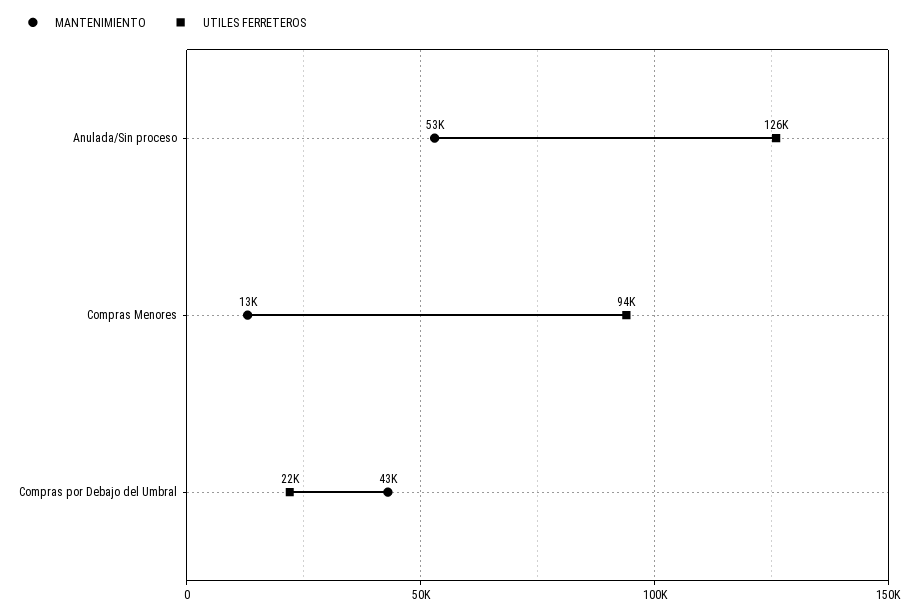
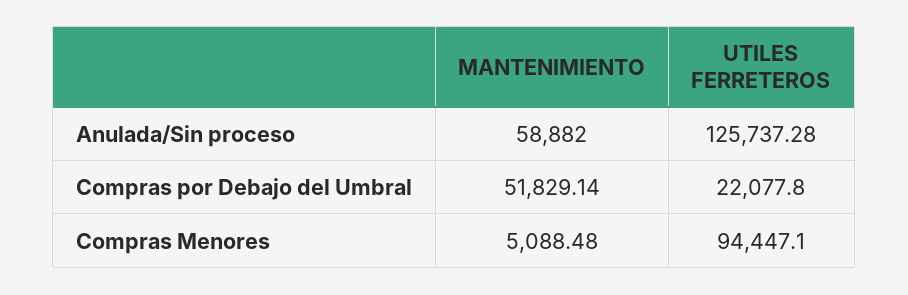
  {
    "MANTENIMIENTO": {
-     "Anulada/Sin proceso": 53000,
+     "Anulada/Sin proceso": 58882,
-     "Compras Menores": 13000,
+     "Compras Menores": 5088.48,
-     "Compras por Debajo del Umbral": 43000
+     "Compras por Debajo del Umbral": 51829.14
    },
    "UTILES FERRETEROS": {
      "Anulada/Sin proceso": 125737.28,
      "Compras Menores": 94447.1,
      "Compras por Debajo del Umbral": 22077.8
    }
  }

